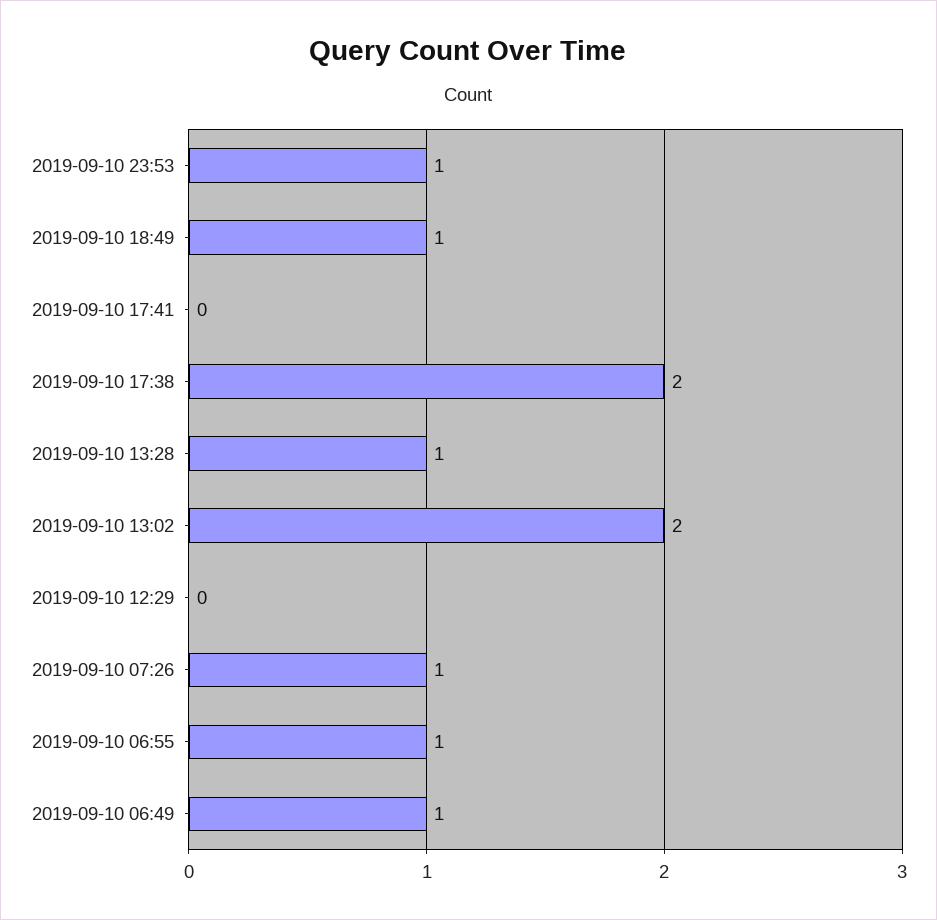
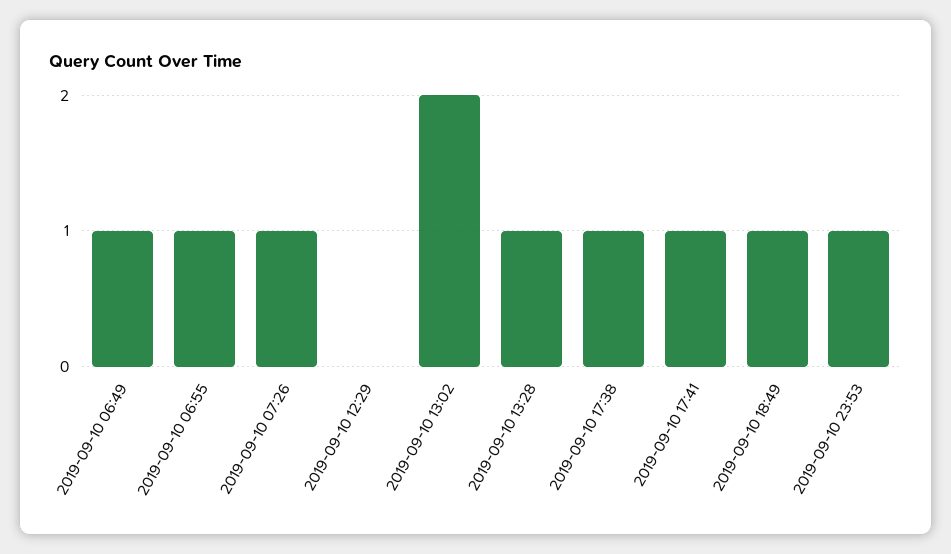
  {
    "2019-09-10 23:53": 1,
    "2019-09-10 18:49": 1,
-   "2019-09-10 17:41": 0,
+   "2019-09-10 17:41": 1,
-   "2019-09-10 17:38": 2,
+   "2019-09-10 17:38": 1,
    "2019-09-10 13:28": 1,
    "2019-09-10 13:02": 2,
    "2019-09-10 12:29": 0,
    "2019-09-10 07:26": 1,
    "2019-09-10 06:55": 1,
    "2019-09-10 06:49": 1
  }

